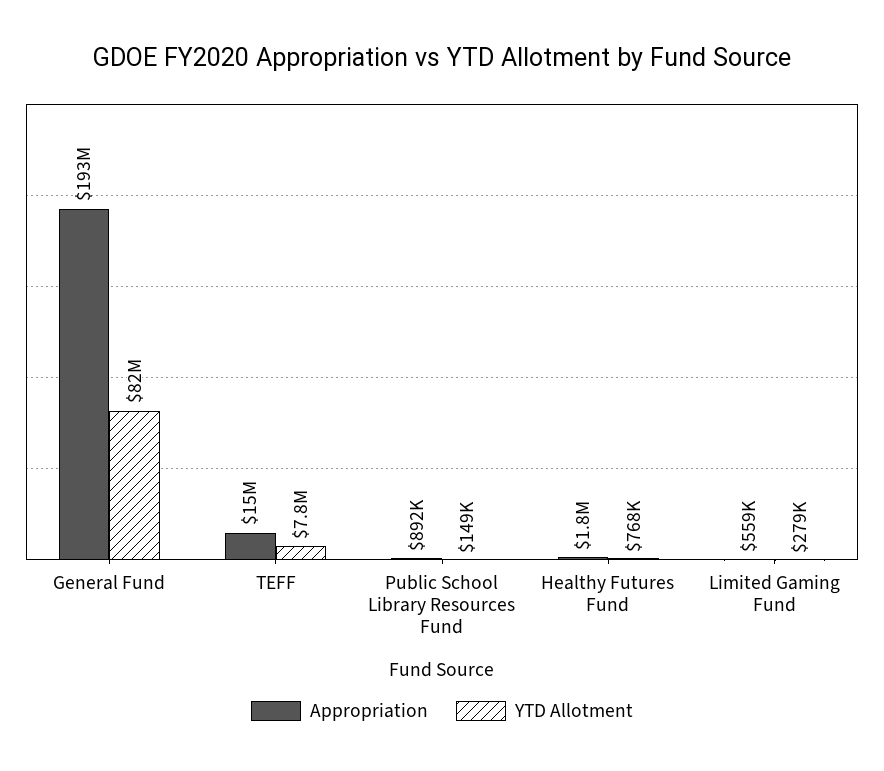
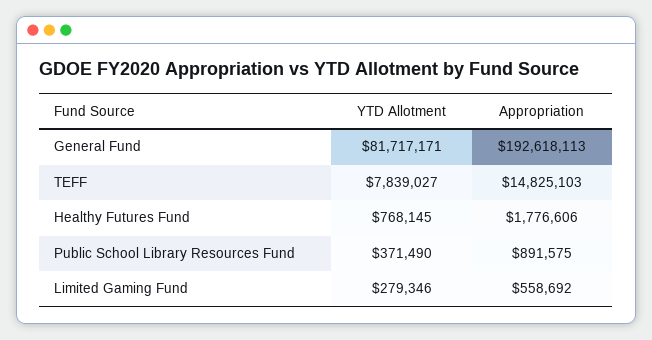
  {
    "Appropriation": {
      "General Fund": 192618113,
      "TEFF": 14825103,
      "Public School Library Resources Fund": 891575,
      "Healthy Futures Fund": 1776606,
      "Limited Gaming Fund": 558692
    },
    "YTD Allotment": {
      "General Fund": 81717171,
      "TEFF": 7839027,
-     "Public School Library Resources Fund": 149000,
+     "Public School Library Resources Fund": 371490,
      "Healthy Futures Fund": 768145,
      "Limited Gaming Fund": 279346
    }
  }

